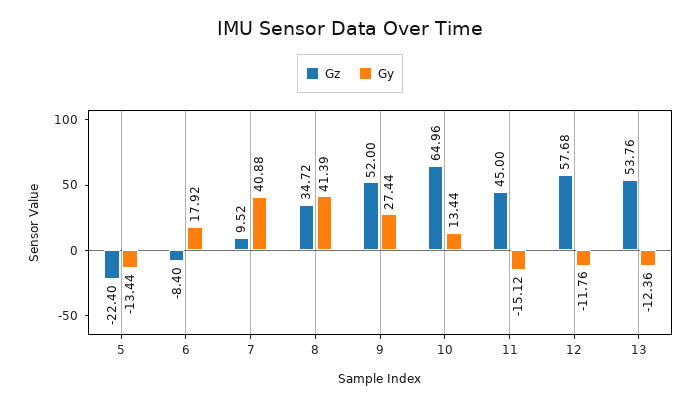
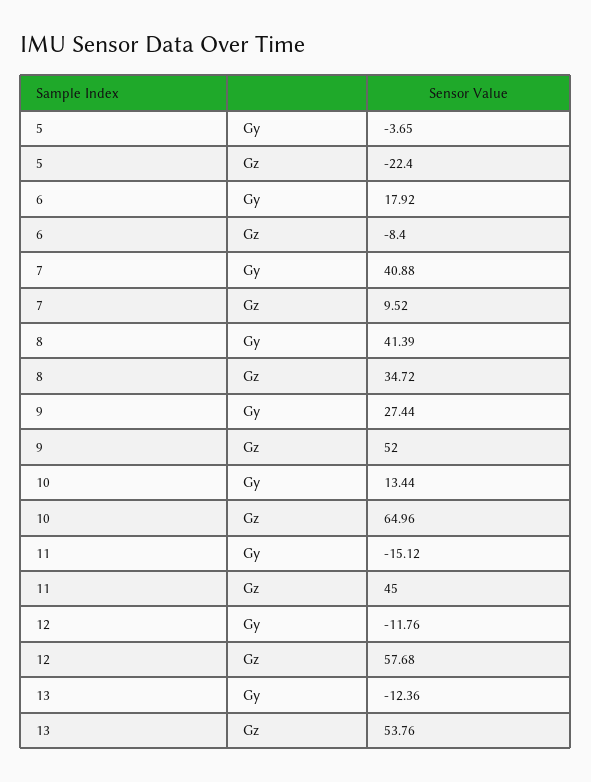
  {
    "Gz": {
      "5": -22.4,
      "6": -8.4,
      "7": 9.52,
      "8": 34.72,
      "9": 52,
      "10": 64.96,
      "11": 45,
      "12": 57.68,
      "13": 53.76
    },
    "Gy": {
-     "5": -13.44,
+     "5": -3.65,
      "6": 17.92,
      "7": 40.88,
      "8": 41.39,
      "9": 27.44,
      "10": 13.44,
      "11": -15.12,
      "12": -11.76,
      "13": -12.36
    }
  }

